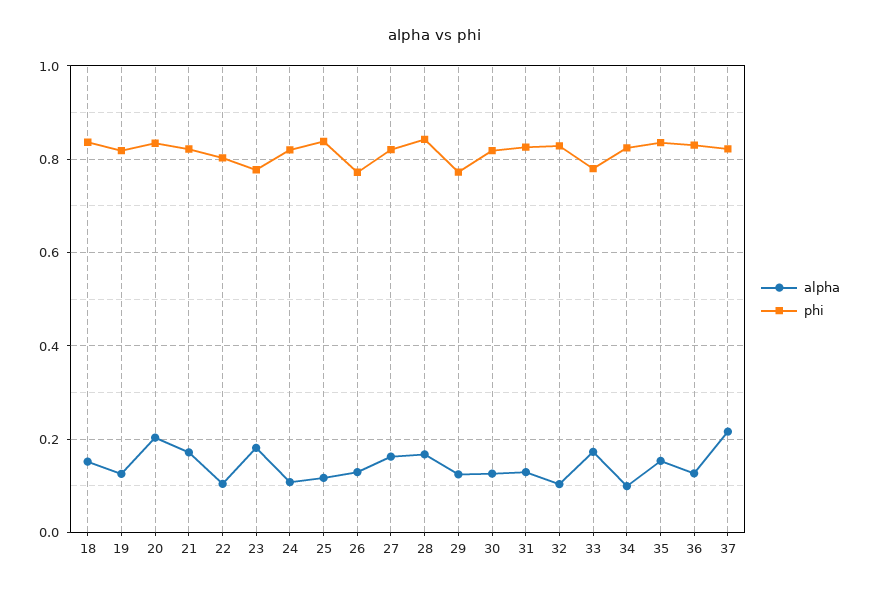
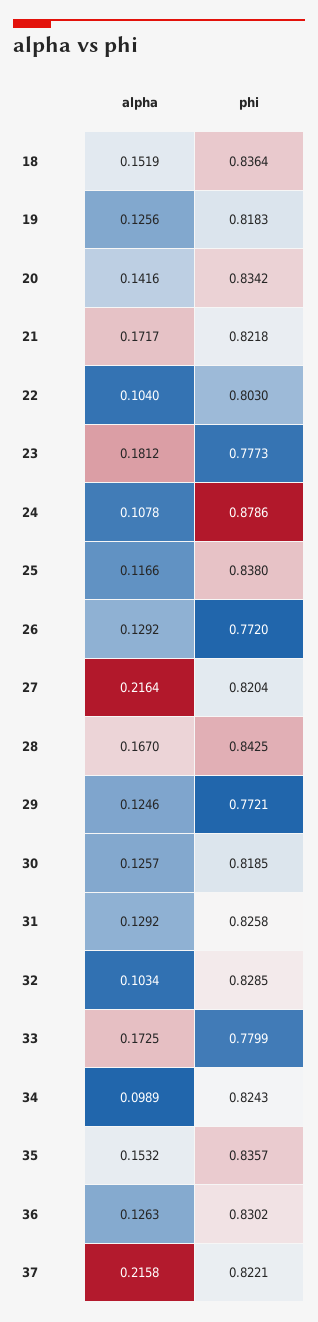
  {
    "alpha": {
      "18": 0.1519,
      "19": 0.1256,
-     "20": 0.2,
+     "20": 0.1416,
      "21": 0.1717,
      "22": 0.104,
      "23": 0.1812,
      "24": 0.1078,
      "25": 0.1166,
      "26": 0.1292,
-     "27": 0.16,
+     "27": 0.2164,
      "28": 0.167,
      "29": 0.1246,
      "30": 0.1257,
      "31": 0.1292,
      "32": 0.1034,
      "33": 0.1725,
      "34": 0.0989,
      "35": 0.1532,
      "36": 0.1263,
      "37": 0.2158
    },
    "phi": {
      "18": 0.8364,
      "19": 0.8183,
      "20": 0.8342,
      "21": 0.8218,
      "22": 0.803,
      "23": 0.7773,
-     "24": 0.82,
+     "24": 0.8786,
      "25": 0.838,
      "26": 0.772,
      "27": 0.8204,
      "28": 0.8425,
      "29": 0.7721,
      "30": 0.8185,
      "31": 0.8258,
      "32": 0.8285,
      "33": 0.7799,
      "34": 0.8243,
      "35": 0.8357,
      "36": 0.8302,
      "37": 0.8221
    }
  }

